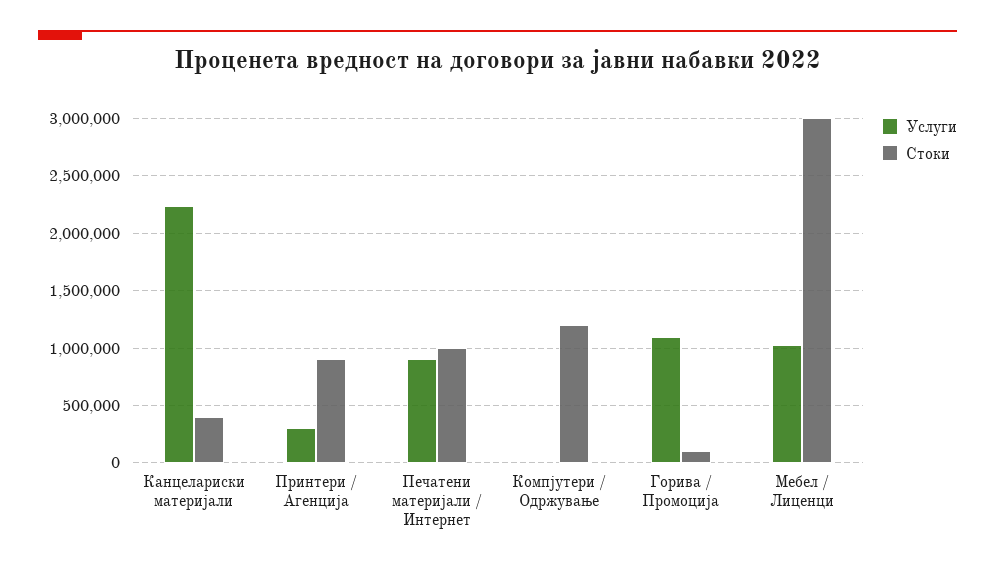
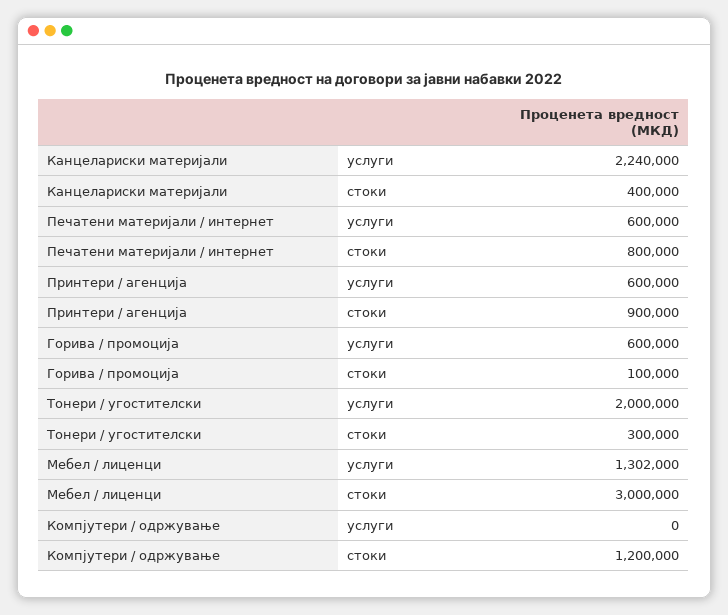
  {
    "Услуги": {
      "Канцелариски материјали": 2240000,
-     "Принтери / Агенција": 300000,
+     "Принтери / Агенција": 600000,
-     "Печатени материјали / Интернет": 900000,
+     "Печатени материјали / Интернет": 600000,
      "Компјутери / Одржување": 0,
-     "Горива / Промоција": 1100000,
+     "Горива / Промоција": 600000,
-     "Мебел / Лиценци": 1000000
+     "Мебел / Лиценци": 1302000,
+     "Тонери / угостителски": 2000000
    },
    "Стоки": {
      "Канцелариски материјали": 400000,
      "Принтери / Агенција": 900000,
-     "Печатени материјали / Интернет": 1000000,
+     "Печатени материјали / Интернет": 800000,
      "Компјутери / Одржување": 1200000,
      "Горива / Промоција": 100000,
-     "Мебел / Лиценци": 3000000
+     "Мебел / Лиценци": 3000000,
+     "Тонери / угостителски": 300000
    }
  }

